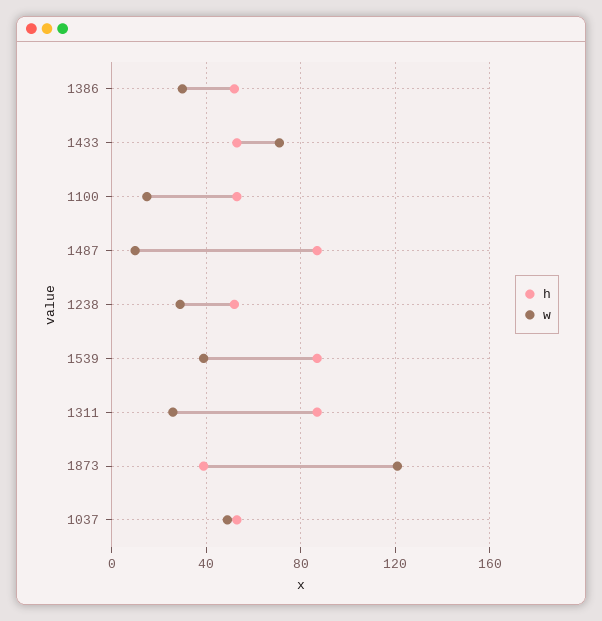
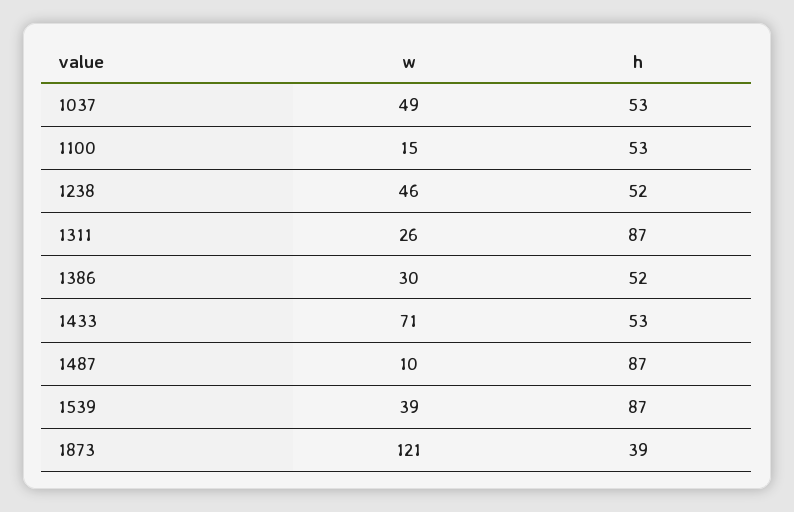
  {
    "h": {
      "1386": 52,
      "1433": 53,
      "1100": 53,
      "1487": 87,
      "1238": 52,
      "1539": 87,
      "1311": 87,
      "1873": 39,
      "1037": 53
    },
    "w": {
      "1386": 30,
      "1433": 71,
      "1100": 15,
      "1487": 10,
-     "1238": 30,
+     "1238": 46,
      "1539": 39,
      "1311": 26,
      "1873": 121,
      "1037": 49
    }
  }

